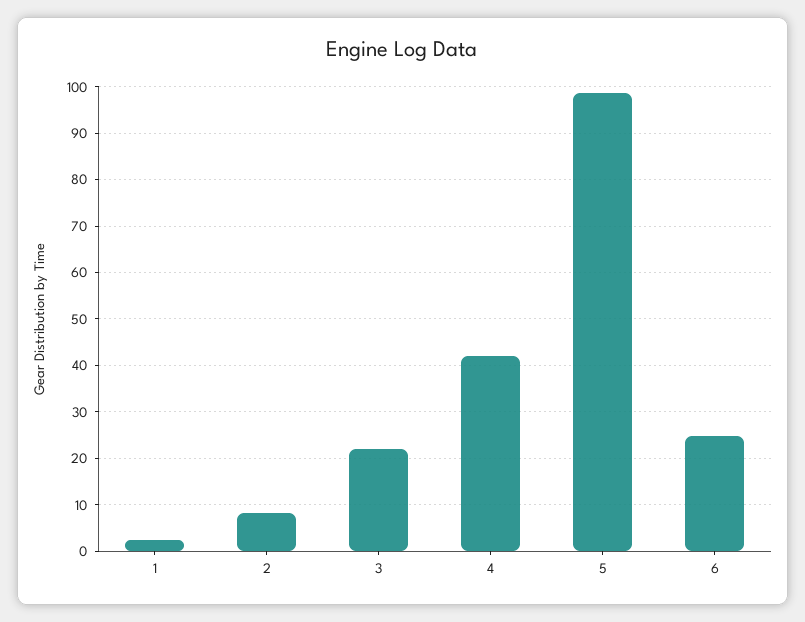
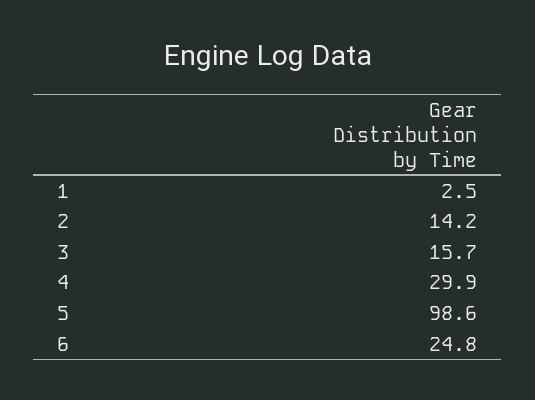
  {
    "1": 2.5,
-   "2": 8,
+   "2": 14.2,
-   "3": 22,
+   "3": 15.7,
-   "4": 42,
+   "4": 29.9,
    "5": 98.6,
    "6": 24.8
  }

